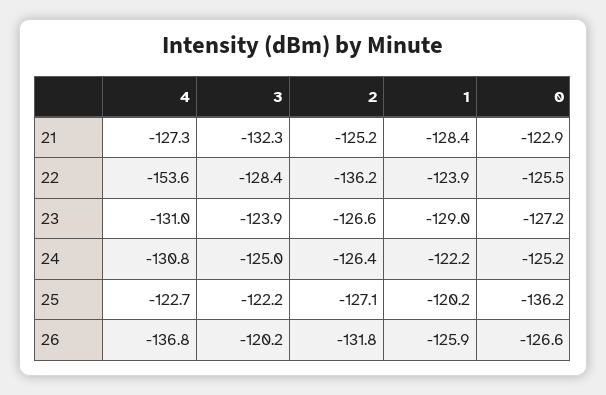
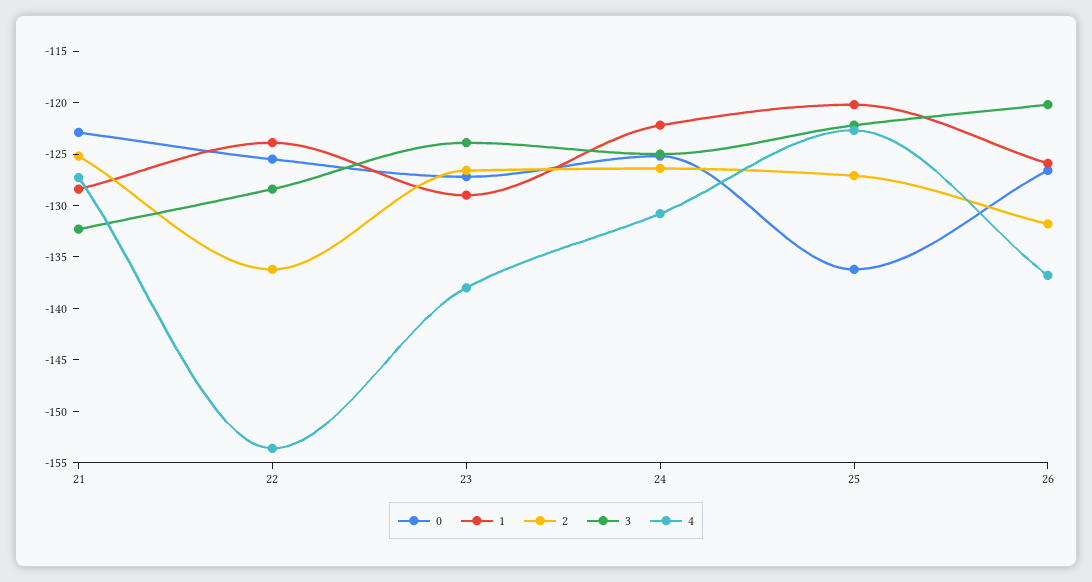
  {
    "4": {
      "21": -127.3,
      "22": -153.6,
-     "23": -131,
+     "23": -138,
      "24": -130.8,
      "25": -122.7,
      "26": -136.8
    },
    "3": {
      "21": -132.3,
      "22": -128.4,
      "23": -123.9,
      "24": -125,
      "25": -122.2,
      "26": -120.2
    },
    "2": {
      "21": -125.2,
      "22": -136.2,
      "23": -126.6,
      "24": -126.4,
      "25": -127.1,
      "26": -131.8
    },
    "1": {
      "21": -128.4,
      "22": -123.9,
      "23": -129,
      "24": -122.2,
      "25": -120.2,
      "26": -125.9
    },
    "0": {
      "21": -122.9,
      "22": -125.5,
      "23": -127.2,
      "24": -125.2,
      "25": -136.2,
      "26": -126.6
    }
  }

